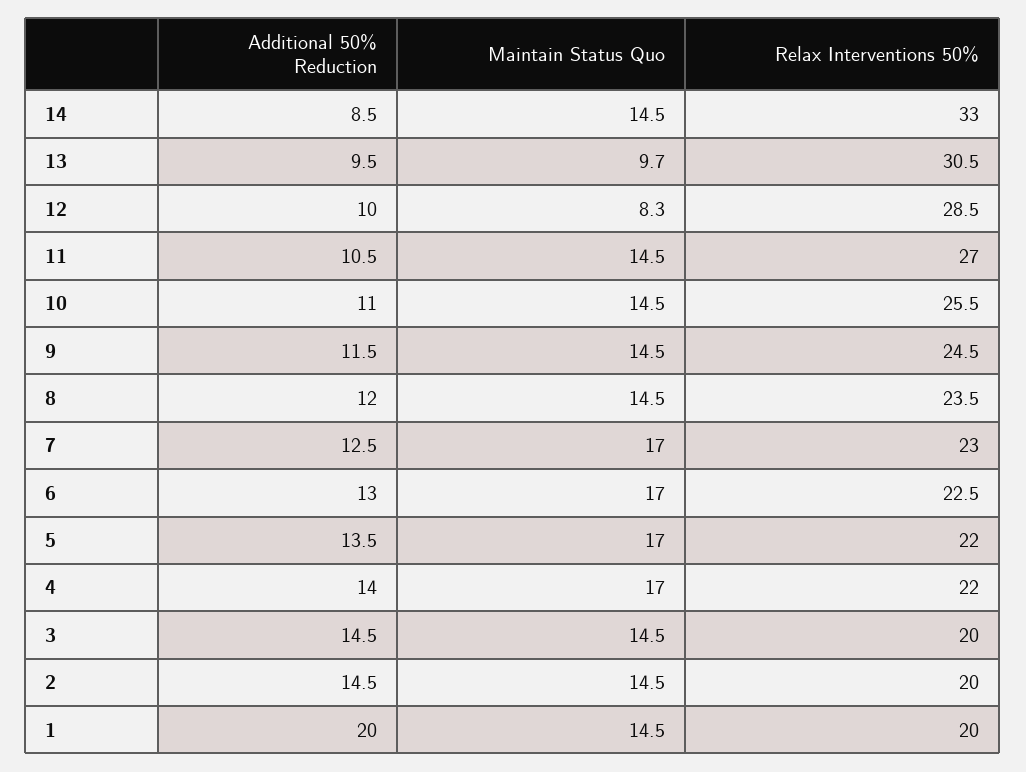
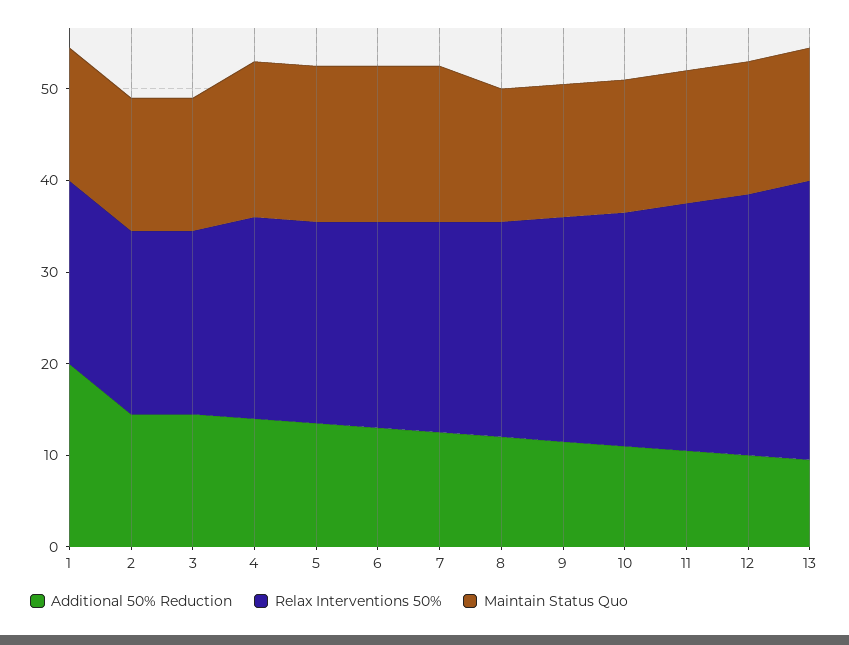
  {
    "Additional 50% Reduction": {
-     "14": 8.5,
      "13": 9.5,
      "12": 10,
      "11": 10.5,
      "10": 11,
      "9": 11.5,
      "8": 12,
      "7": 12.5,
      "6": 13,
      "5": 13.5,
      "4": 14,
      "3": 14.5,
      "2": 14.5,
      "1": 20
    },
    "Maintain Status Quo": {
-     "14": 14.5,
-     "13": 9.7,
+     "13": 14,
-     "12": 8.3,
+     "12": 14,
      "11": 14.5,
      "10": 14.5,
      "9": 14.5,
      "8": 14.5,
      "7": 17,
      "6": 17,
      "5": 17,
      "4": 17,
      "3": 14.5,
      "2": 14.5,
      "1": 14.5
    },
    "Relax Interventions 50%": {
-     "14": 33,
      "13": 30.5,
      "12": 28.5,
      "11": 27,
      "10": 25.5,
      "9": 24.5,
      "8": 23.5,
      "7": 23,
      "6": 22.5,
      "5": 22,
      "4": 22,
      "3": 20,
      "2": 20,
      "1": 20
    }
  }

